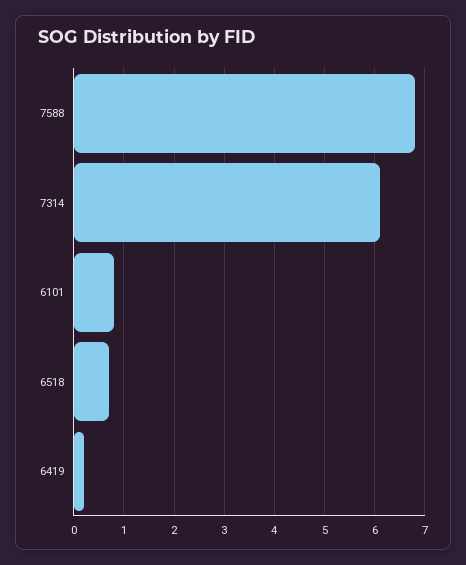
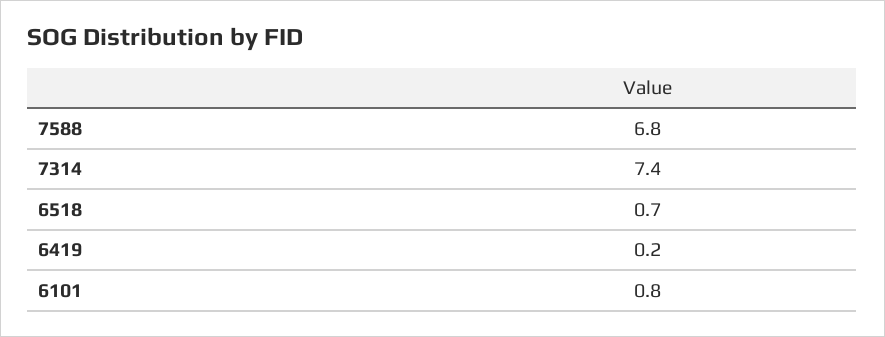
  {
    "7588": 6.8,
-   "7314": 6,
+   "7314": 7.4,
    "6101": 0.8,
    "6518": 0.7,
    "6419": 0.2
  }

